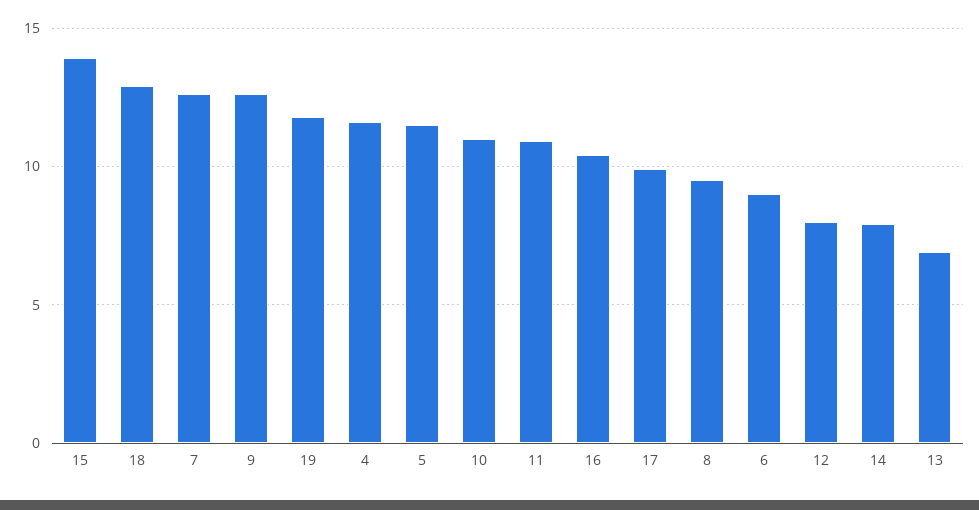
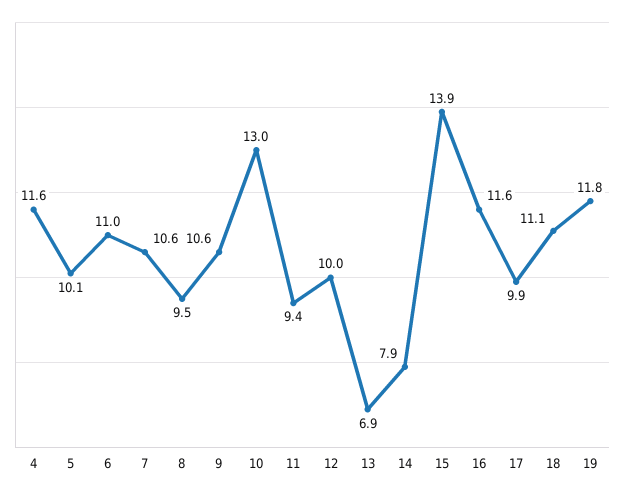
  {
    "15": 13.9,
-   "18": 13,
+   "18": 11.1,
-   "7": 12.5,
+   "7": 10.6,
-   "9": 12.5,
+   "9": 10.6,
    "19": 11.8,
    "4": 11.6,
-   "5": 11.5,
+   "5": 10.1,
-   "10": 11,
+   "10": 13,
-   "11": 11,
+   "11": 9.4,
-   "16": 10.5,
+   "16": 11.6,
    "17": 9.9,
    "8": 9.5,
-   "6": 9,
+   "6": 11,
-   "12": 8,
+   "12": 10,
    "14": 7.9,
    "13": 6.9
  }

